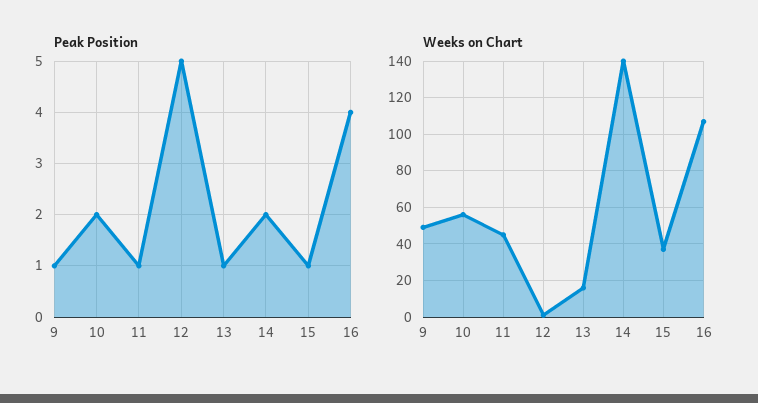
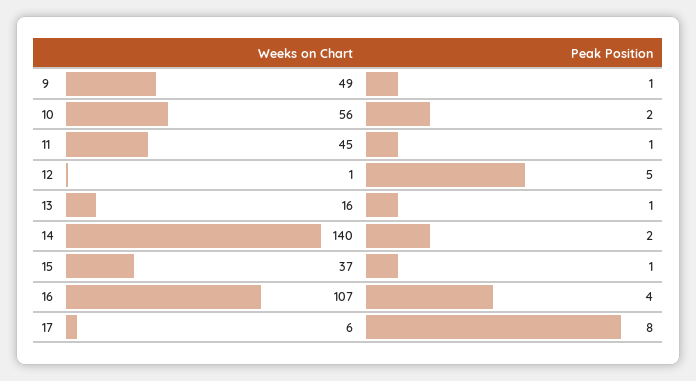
  {
    "Peak Position": {
      "9": 1,
      "10": 2,
      "11": 1,
      "12": 5,
      "13": 1,
      "14": 2,
      "15": 1,
-     "16": 4
+     "16": 4,
+     "17": 8
    },
    "Weeks on Chart": {
      "9": 49,
      "10": 56,
      "11": 45,
      "12": 1,
      "13": 16,
      "14": 140,
      "15": 37,
-     "16": 107
+     "16": 107,
+     "17": 6
    }
  }

